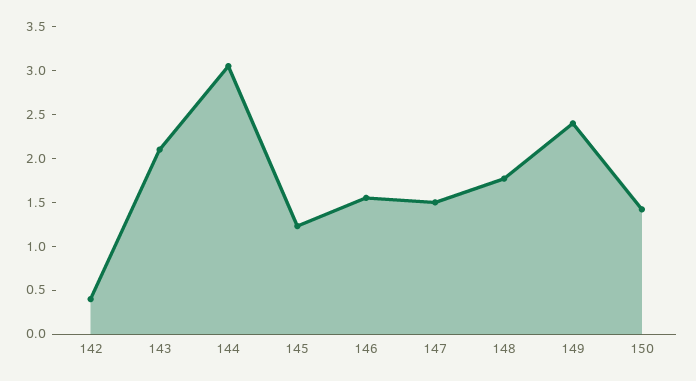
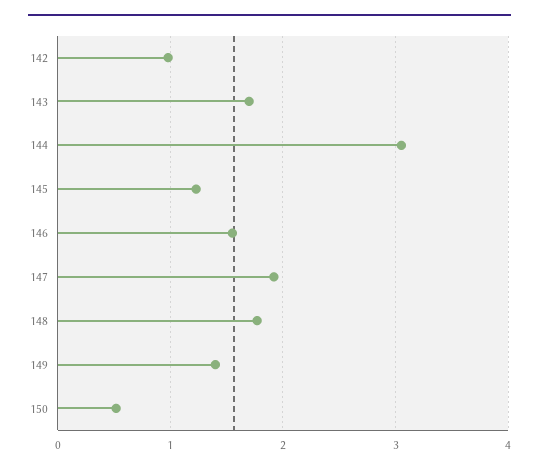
  {
-   "142": 0.4,
+   "142": 1,
-   "143": 2.1,
+   "143": 1.7,
    "144": 3.1,
    "145": 1.2,
    "146": 1.6,
-   "147": 1.5,
+   "147": 1.9,
    "148": 1.8,
-   "149": 2.4,
+   "149": 1.4,
-   "150": 1.4
+   "150": 0.5
  }

